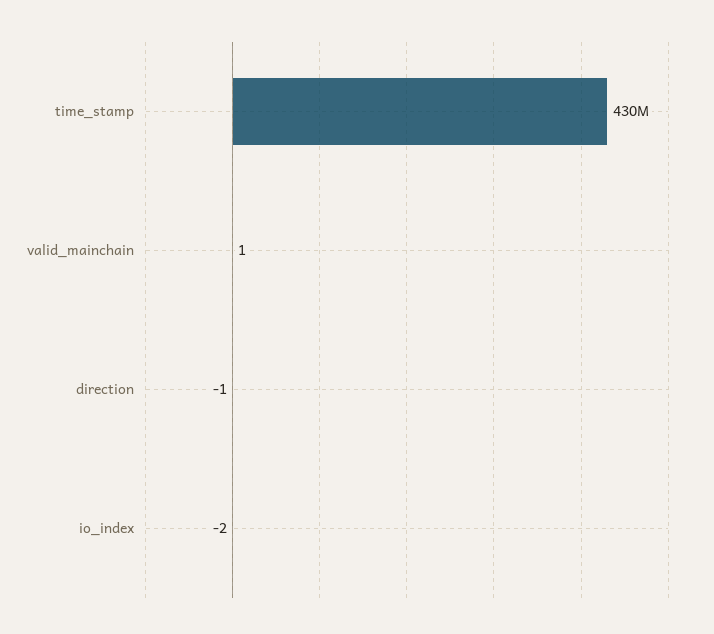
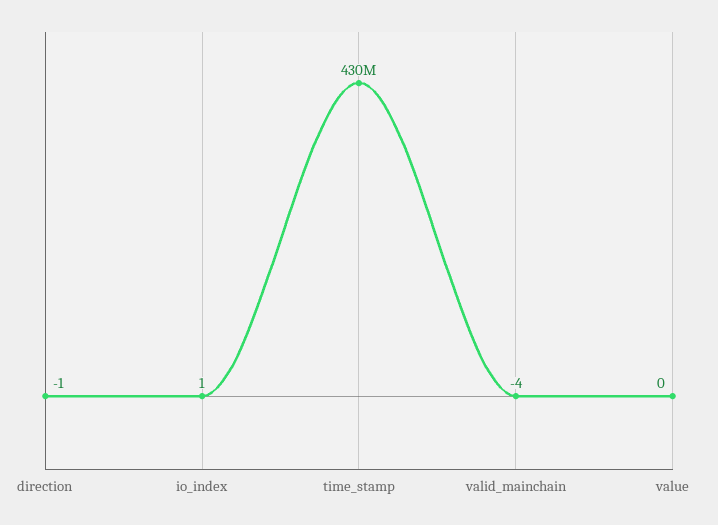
  {
    "time_stamp": 430000000,
-   "valid_mainchain": 1,
+   "valid_mainchain": -4,
    "direction": -1,
-   "io_index": -2
+   "io_index": 1,
+   "value": 0
  }

